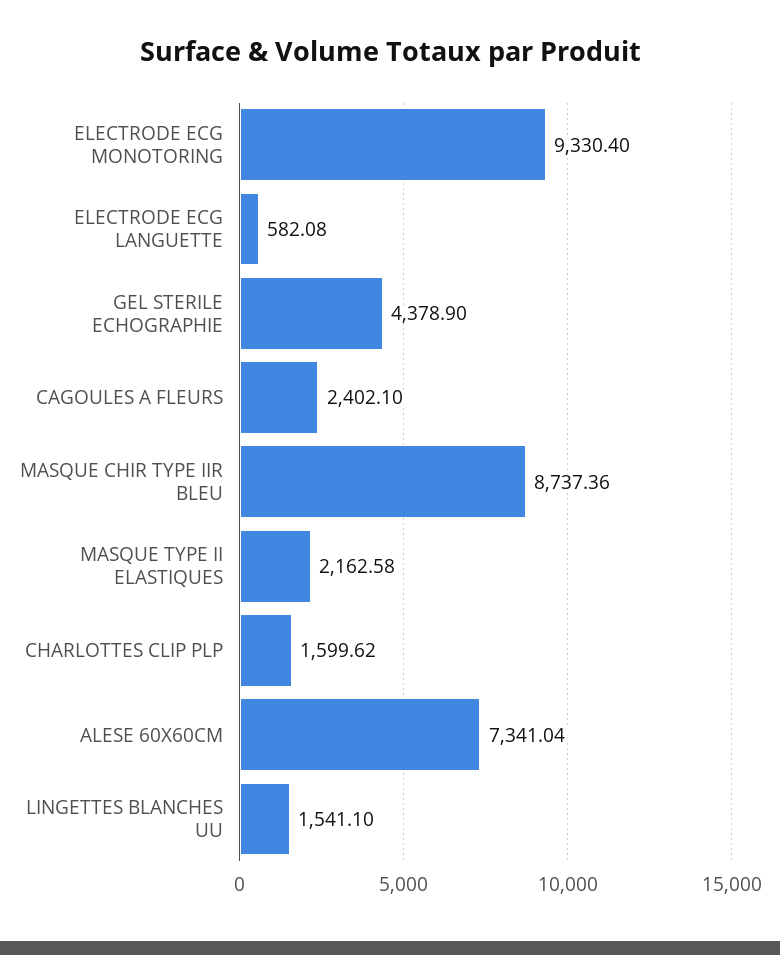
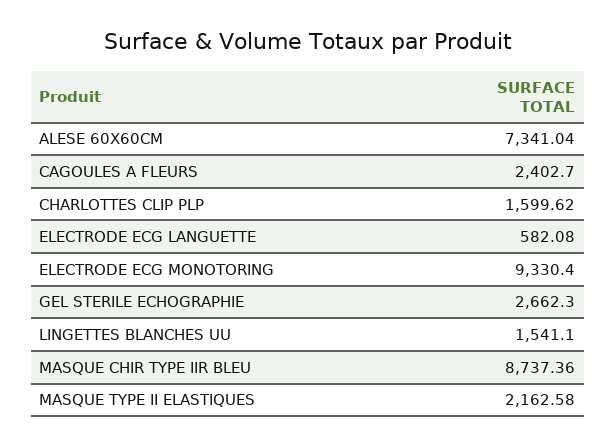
  {
    "ELECTRODE ECG MONOTORING": 9330.4,
    "ELECTRODE ECG LANGUETTE": 582.08,
-   "GEL STERILE ECHOGRAPHIE": 4378.9,
+   "GEL STERILE ECHOGRAPHIE": 2662.3,
-   "CAGOULES A FLEURS": 2402.1,
+   "CAGOULES A FLEURS": 2402.7,
    "MASQUE CHIR TYPE IIR BLEU": 8737.36,
    "MASQUE TYPE II ELASTIQUES": 2162.58,
    "CHARLOTTES CLIP PLP": 1599.62,
    "ALESE 60X60CM": 7341.04,
    "LINGETTES BLANCHES UU": 1541.1
  }

